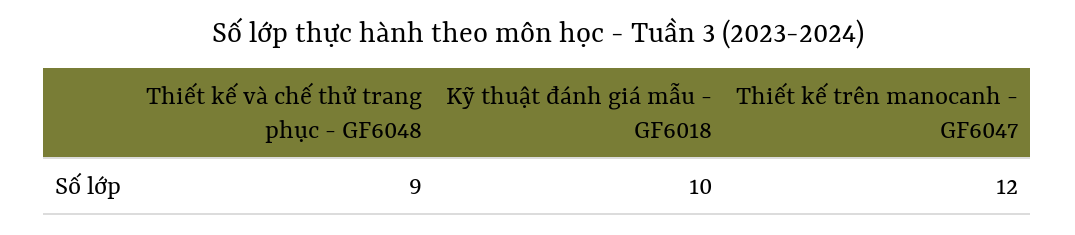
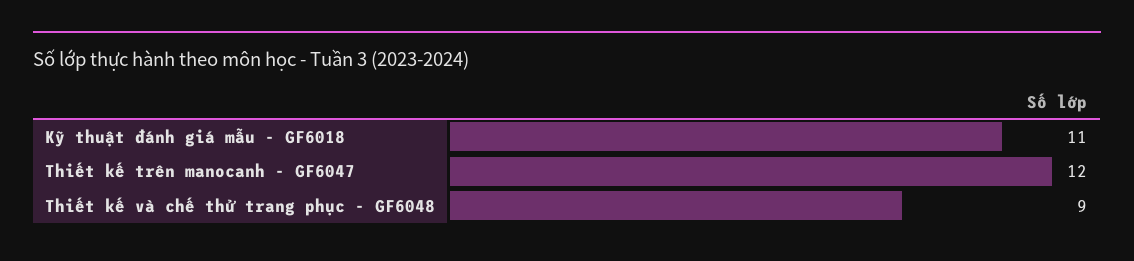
  {
    "Thiết kế và chế thử trang phục - GF6048": 9,
-   "Kỹ thuật đánh giá mẫu - GF6018": 10,
+   "Kỹ thuật đánh giá mẫu - GF6018": 11,
    "Thiết kế trên manocanh - GF6047": 12
  }

